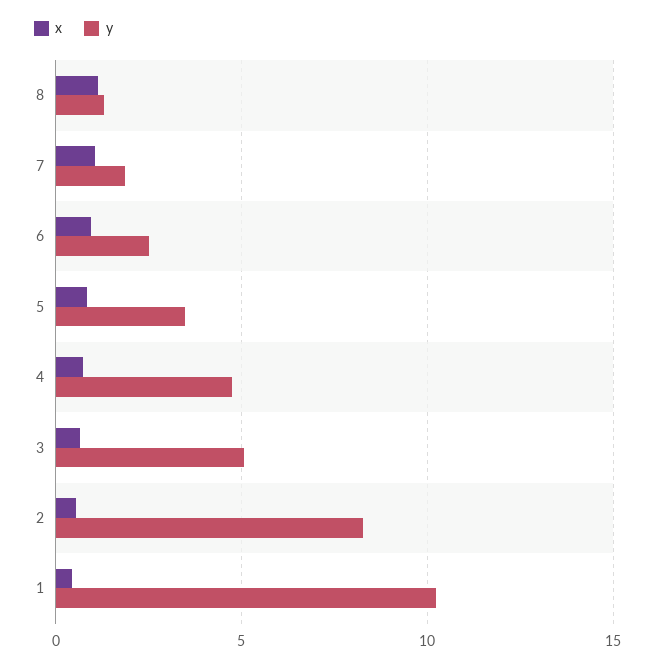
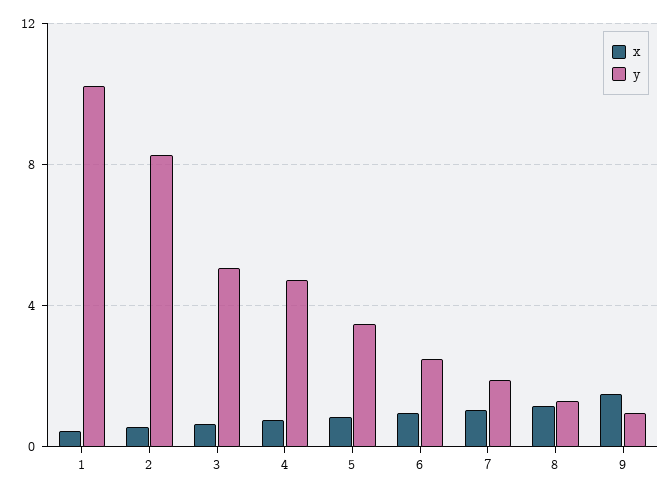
  {
    "x": {
      "8": 1,
      "7": 1,
      "6": 1,
      "5": 1,
      "4": 1,
      "3": 0.5,
      "2": 0.5,
-     "1": 0.5
+     "1": 0.5,
+     "9": 1.5
    },
    "y": {
      "8": 1.5,
      "7": 2,
      "6": 2.5,
      "5": 3.5,
      "4": 4.5,
      "3": 5,
      "2": 8.5,
-     "1": 10
+     "1": 10,
+     "9": 1
    }
  }

